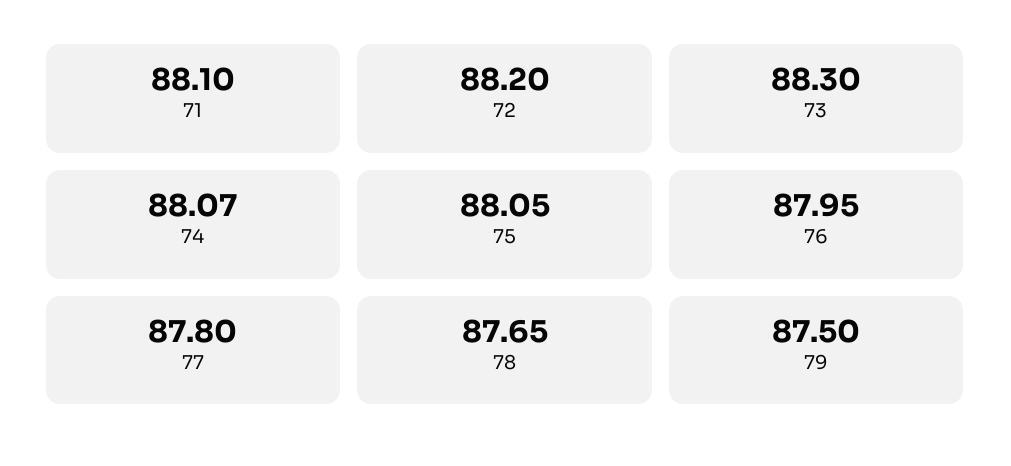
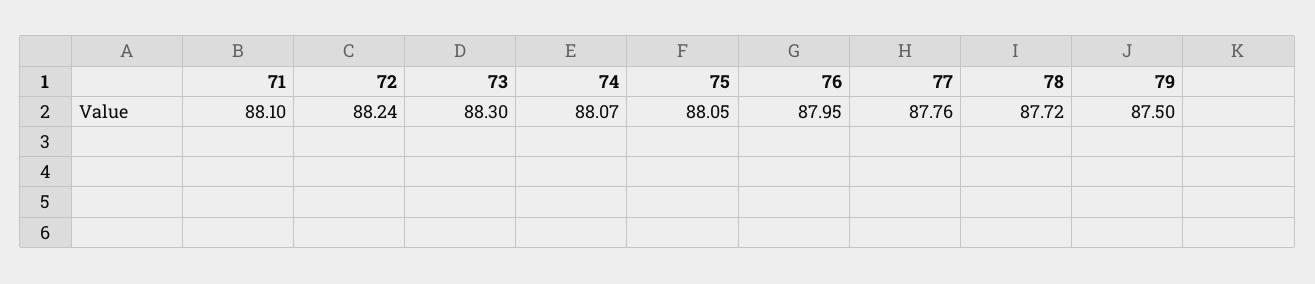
  {
    "71": 88.1,
-   "72": 88.2,
+   "72": 88.24,
    "73": 88.3,
    "74": 88.07,
    "75": 88.05,
    "76": 87.95,
-   "77": 87.8,
+   "77": 87.76,
-   "78": 87.65,
+   "78": 87.72,
    "79": 87.5
  }

